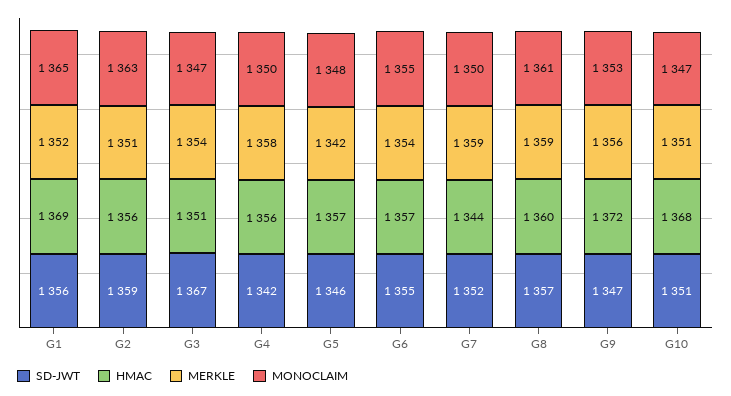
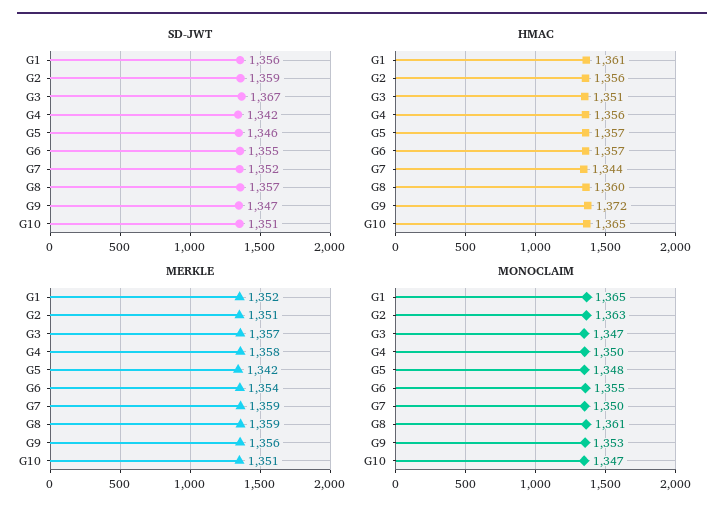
  {
    "SD-JWT": {
      "G1": 1356,
      "G2": 1359,
      "G3": 1367,
      "G4": 1342,
      "G5": 1346,
      "G6": 1355,
      "G7": 1352,
      "G8": 1357,
      "G9": 1347,
      "G10": 1351
    },
    "HMAC": {
-     "G1": 1369,
+     "G1": 1361,
      "G2": 1356,
      "G3": 1351,
      "G4": 1356,
      "G5": 1357,
      "G6": 1357,
      "G7": 1344,
      "G8": 1360,
      "G9": 1372,
-     "G10": 1368
+     "G10": 1365
    },
    "MERKLE": {
      "G1": 1352,
      "G2": 1351,
-     "G3": 1354,
+     "G3": 1357,
      "G4": 1358,
      "G5": 1342,
      "G6": 1354,
      "G7": 1359,
      "G8": 1359,
      "G9": 1356,
      "G10": 1351
    },
    "MONOCLAIM": {
      "G1": 1365,
      "G2": 1363,
      "G3": 1347,
      "G4": 1350,
      "G5": 1348,
      "G6": 1355,
      "G7": 1350,
      "G8": 1361,
      "G9": 1353,
      "G10": 1347
    }
  }

